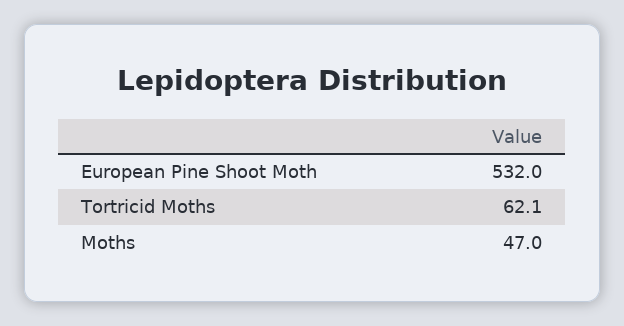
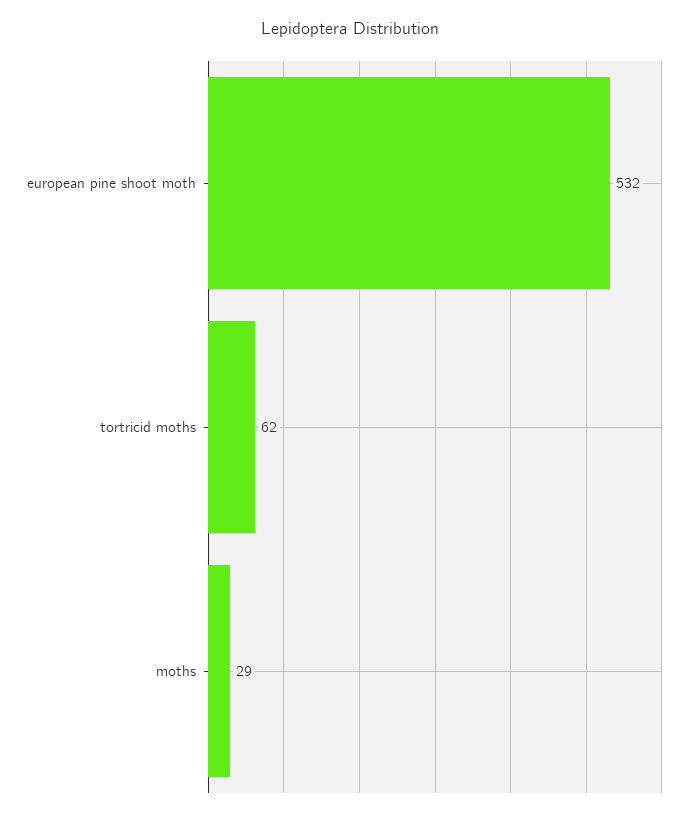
  {
    "European Pine Shoot Moth": 532,
    "Tortricid Moths": 62.1,
-   "Moths": 47
+   "Moths": 29
  }

